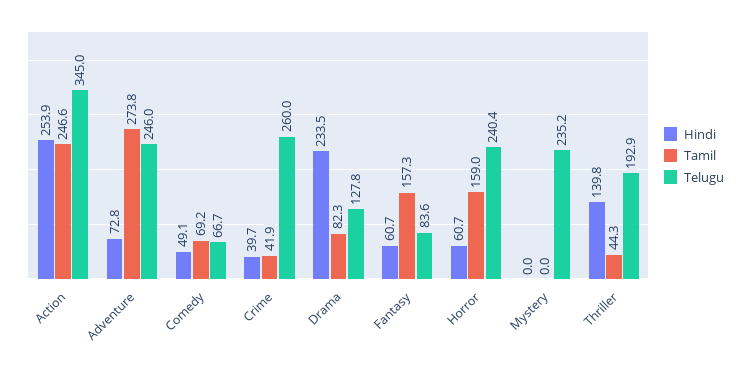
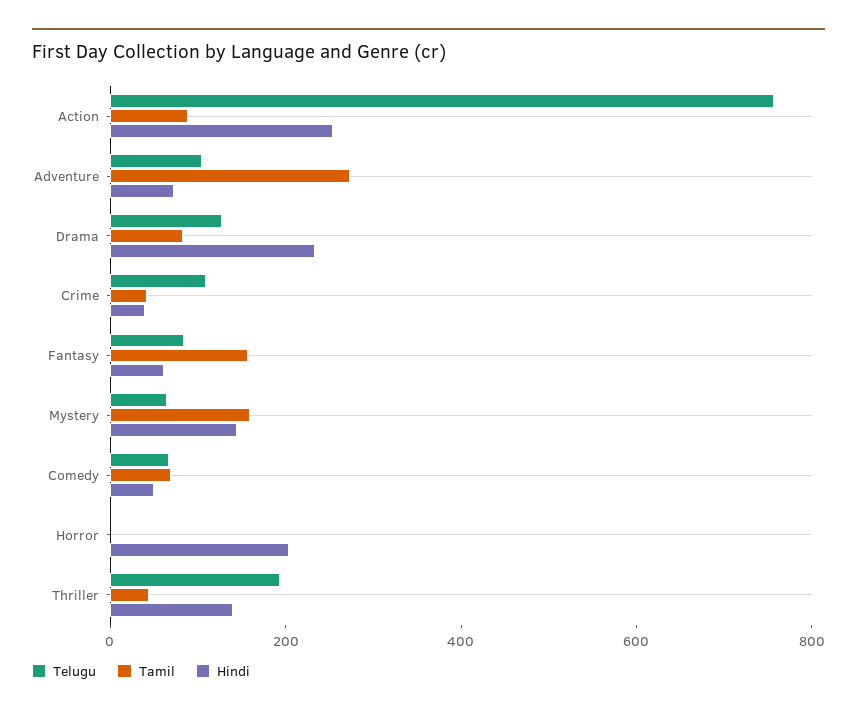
  {
    "Hindi": {
      "Action": 253.9,
      "Adventure": 72.8,
      "Comedy": 49.1,
      "Crime": 39.7,
      "Drama": 233.5,
      "Fantasy": 60.7,
-     "Horror": 60.7,
+     "Horror": 200,
-     "Mystery": 0,
+     "Mystery": 150,
      "Thriller": 139.8
    },
    "Tamil": {
-     "Action": 246.6,
+     "Action": 100,
      "Adventure": 273.8,
      "Comedy": 69.2,
      "Crime": 41.9,
      "Drama": 82.3,
      "Fantasy": 157.3,
-     "Horror": 159,
+     "Horror": 0,
-     "Mystery": 0,
+     "Mystery": 150,
      "Thriller": 44.3
    },
    "Telugu": {
-     "Action": 345,
+     "Action": 750,
-     "Adventure": 246,
+     "Adventure": 100,
      "Comedy": 66.7,
-     "Crime": 260,
+     "Crime": 100,
      "Drama": 127.8,
      "Fantasy": 83.6,
-     "Horror": 240.4,
+     "Horror": 0,
-     "Mystery": 235.2,
+     "Mystery": 50,
      "Thriller": 192.9
    }
  }

